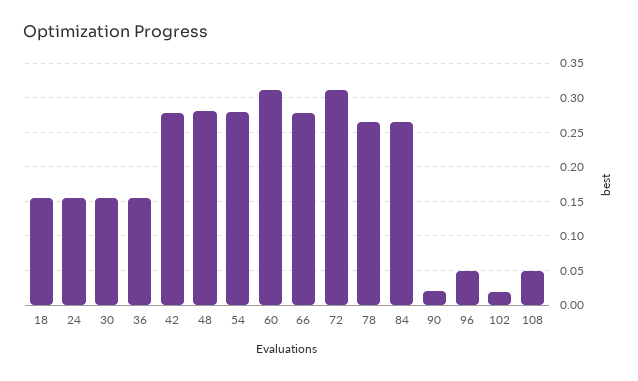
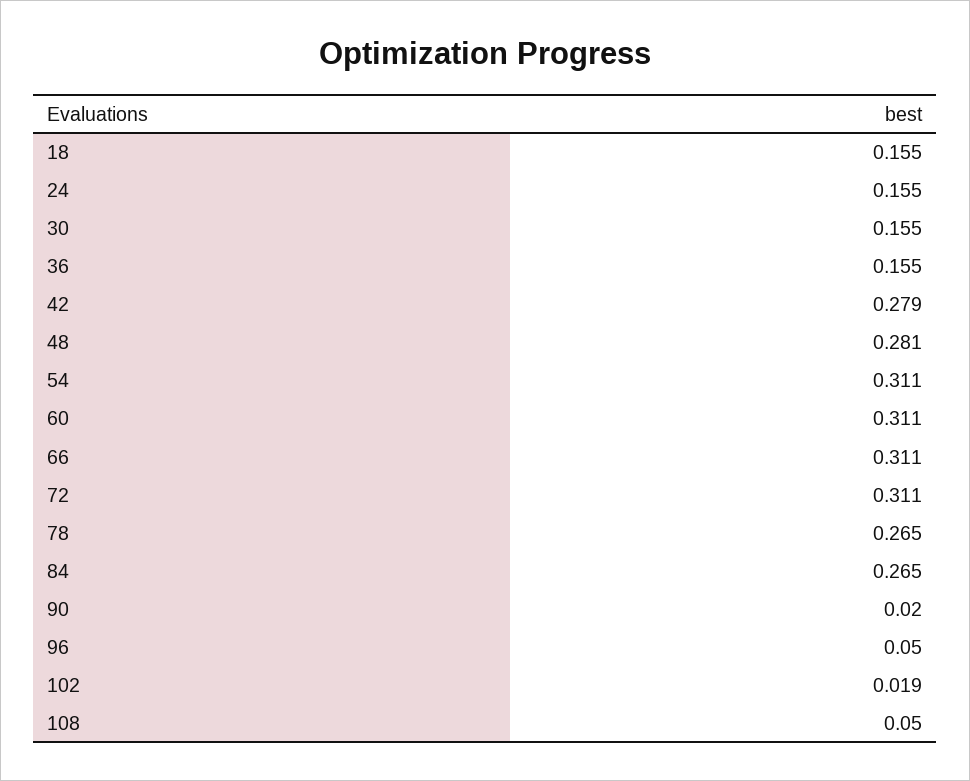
  {
    "18": 0.155,
    "24": 0.155,
    "30": 0.155,
    "36": 0.155,
    "42": 0.279,
    "48": 0.281,
-   "54": 0.28,
+   "54": 0.311,
    "60": 0.311,
-   "66": 0.28,
+   "66": 0.311,
    "72": 0.311,
    "78": 0.265,
    "84": 0.265,
    "90": 0.02,
    "96": 0.05,
    "102": 0.019,
    "108": 0.05
  }

